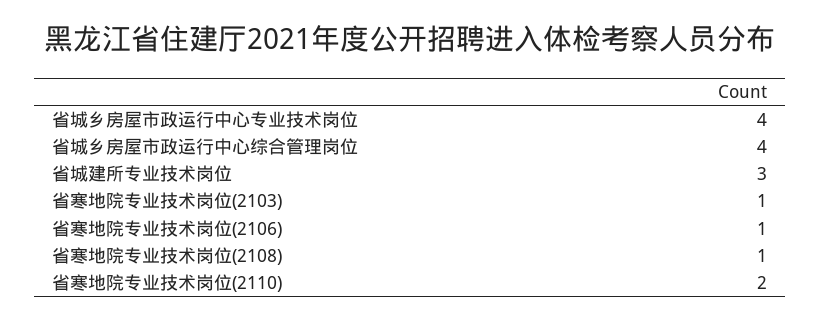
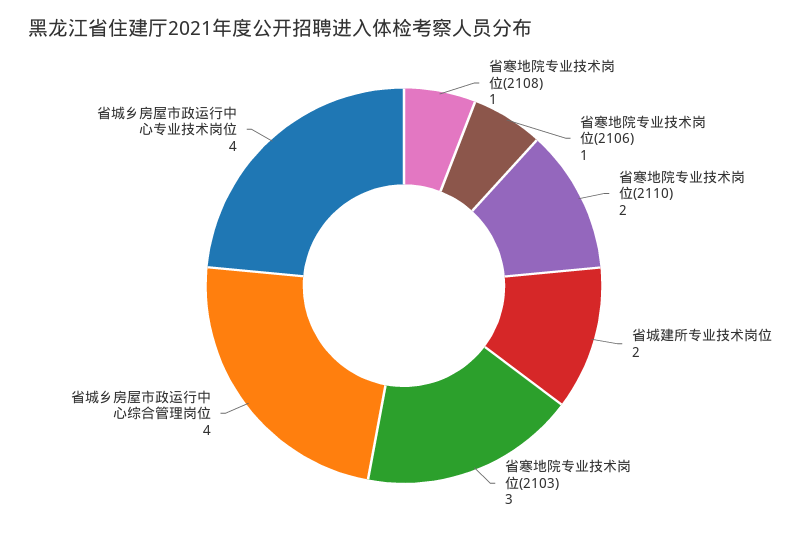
  {
    "省城乡房屋市政运行中心专业技术岗位": 4,
    "省城乡房屋市政运行中心综合管理岗位": 4,
-   "省城建所专业技术岗位": 3,
+   "省城建所专业技术岗位": 2,
-   "省寒地院专业技术岗位(2103)": 1,
+   "省寒地院专业技术岗位(2103)": 3,
    "省寒地院专业技术岗位(2106)": 1,
    "省寒地院专业技术岗位(2108)": 1,
    "省寒地院专业技术岗位(2110)": 2
  }

